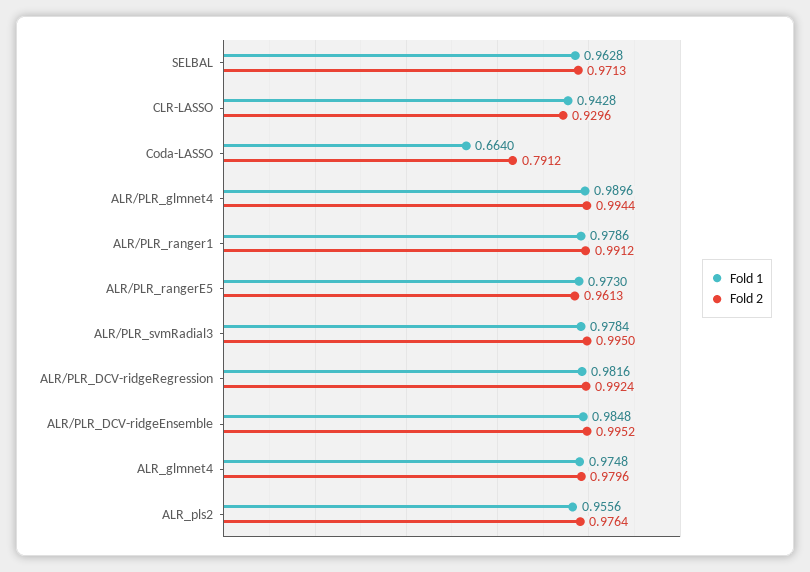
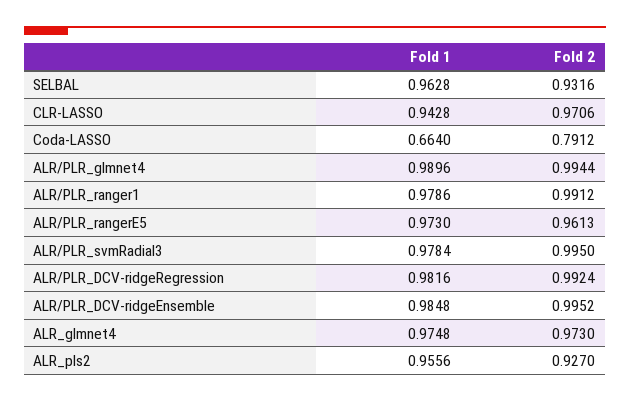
  {
    "Fold 1": {
      "SELBAL": 0.9628,
      "CLR-LASSO": 0.9428,
      "Coda-LASSO": 0.664,
      "ALR/PLR_glmnet4": 0.9896,
      "ALR/PLR_ranger1": 0.9786,
      "ALR/PLR_rangerE5": 0.973,
      "ALR/PLR_svmRadial3": 0.9784,
      "ALR/PLR_DCV-ridgeRegression": 0.9816,
      "ALR/PLR_DCV-ridgeEnsemble": 0.9848,
      "ALR_glmnet4": 0.9748,
      "ALR_pls2": 0.9556
    },
    "Fold 2": {
-     "SELBAL": 0.9713,
+     "SELBAL": 0.9316,
-     "CLR-LASSO": 0.9296,
+     "CLR-LASSO": 0.9706,
      "Coda-LASSO": 0.7912,
      "ALR/PLR_glmnet4": 0.9944,
      "ALR/PLR_ranger1": 0.9912,
      "ALR/PLR_rangerE5": 0.9613,
      "ALR/PLR_svmRadial3": 0.995,
      "ALR/PLR_DCV-ridgeRegression": 0.9924,
      "ALR/PLR_DCV-ridgeEnsemble": 0.9952,
-     "ALR_glmnet4": 0.9796,
+     "ALR_glmnet4": 0.973,
-     "ALR_pls2": 0.9764
+     "ALR_pls2": 0.927
    }
  }

